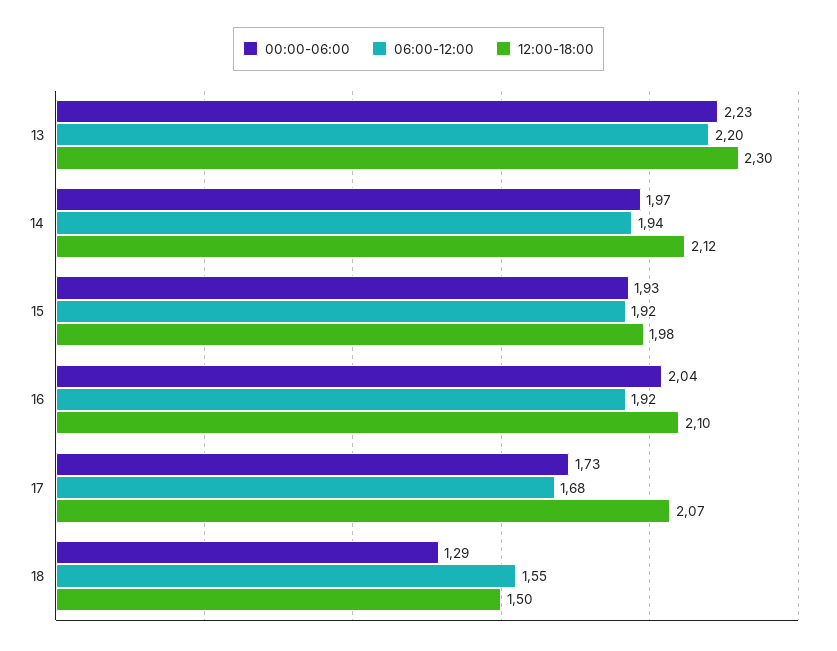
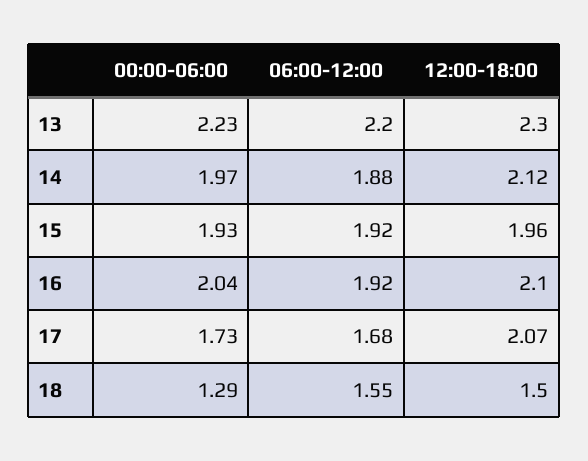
  {
    "00:00-06:00": {
      "13": 2.23,
      "14": 1.97,
      "15": 1.93,
      "16": 2.04,
      "17": 1.73,
      "18": 1.29
    },
    "06:00-12:00": {
      "13": 2.2,
-     "14": 1.94,
+     "14": 1.88,
      "15": 1.92,
      "16": 1.92,
      "17": 1.68,
      "18": 1.55
    },
    "12:00-18:00": {
      "13": 2.3,
      "14": 2.12,
-     "15": 1.98,
+     "15": 1.96,
      "16": 2.1,
      "17": 2.07,
      "18": 1.5
    }
  }

